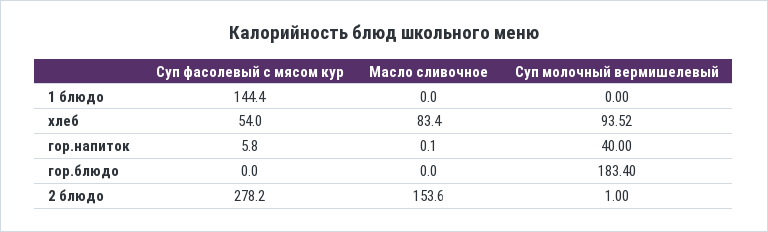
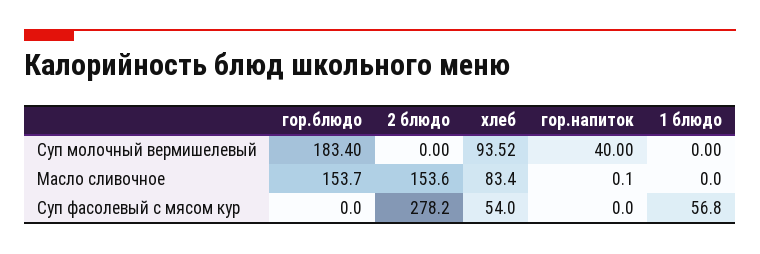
  {
    "Суп фасолевый с мясом кур": {
-     "1 блюдо": 144.4,
+     "1 блюдо": 56.8,
      "хлеб": 54,
-     "гор.напиток": 5.8,
+     "гор.напиток": 0,
      "гор.блюдо": 0,
      "2 блюдо": 278.2
    },
    "Масло сливочное": {
      "1 блюдо": 0,
      "хлеб": 83.4,
      "гор.напиток": 0.1,
-     "гор.блюдо": 0,
+     "гор.блюдо": 153.7,
      "2 блюдо": 153.6
    },
    "Суп молочный вермишелевый": {
      "1 блюдо": 0,
      "хлеб": 93.52,
      "гор.напиток": 40,
      "гор.блюдо": 183.4,
-     "2 блюдо": 1
+     "2 блюдо": 0
    }
  }

